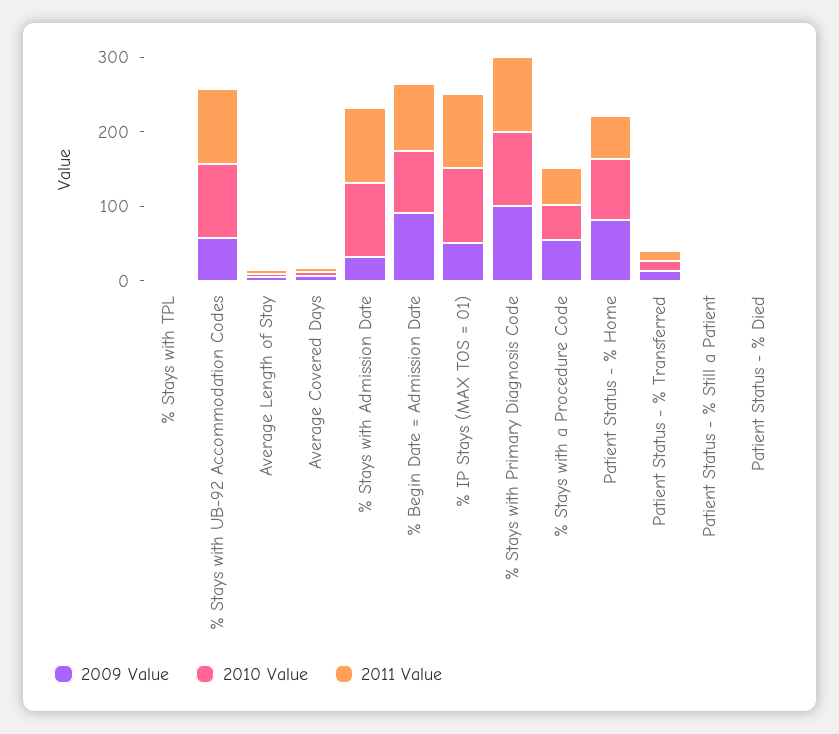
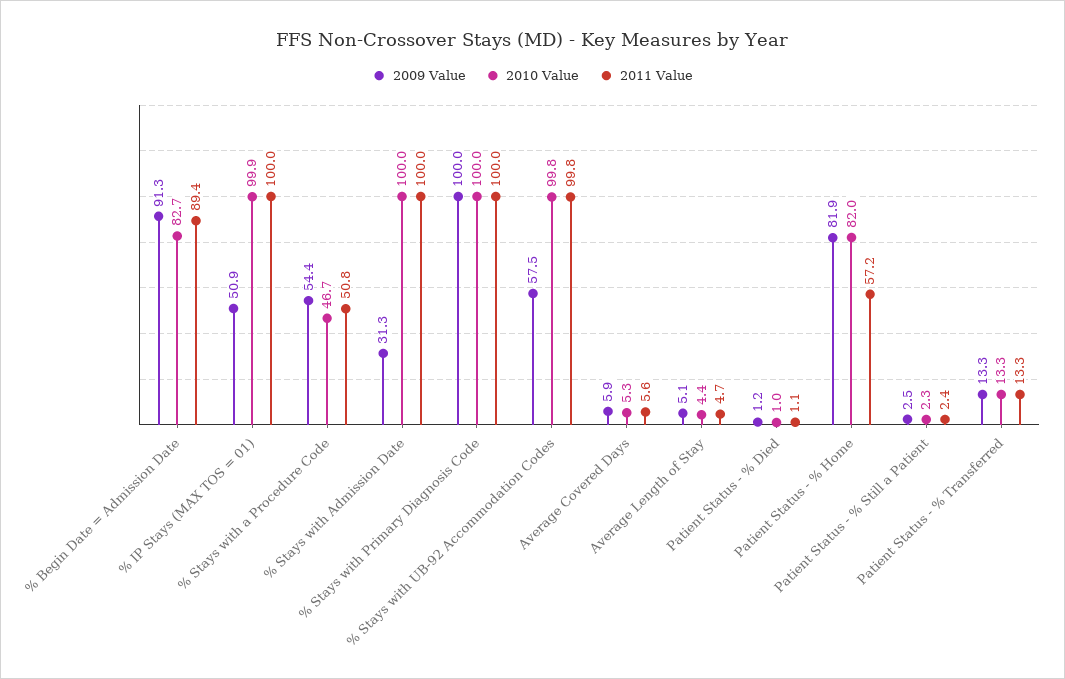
  {
    "2009 Value": {
-     "% Stays with TPL": 0,
      "% Stays with UB-92 Accommodation Codes": 57.5,
      "Average Length of Stay": 5.1,
      "Average Covered Days": 5.9,
      "% Stays with Admission Date": 31.3,
      "% Begin Date = Admission Date": 91.3,
      "% IP Stays (MAX TOS = 01)": 50.9,
      "% Stays with Primary Diagnosis Code": 100,
      "% Stays with a Procedure Code": 54.4,
      "Patient Status - % Home": 81.9,
      "Patient Status - % Transferred": 13.3,
      "Patient Status - % Still a Patient": 2.5,
      "Patient Status - % Died": 1.2
    },
    "2010 Value": {
-     "% Stays with TPL": 0,
      "% Stays with UB-92 Accommodation Codes": 99.8,
      "Average Length of Stay": 4.4,
      "Average Covered Days": 5.3,
      "% Stays with Admission Date": 100,
      "% Begin Date = Admission Date": 82.7,
      "% IP Stays (MAX TOS = 01)": 99.9,
      "% Stays with Primary Diagnosis Code": 100,
      "% Stays with a Procedure Code": 46.7,
      "Patient Status - % Home": 82,
      "Patient Status - % Transferred": 13.3,
      "Patient Status - % Still a Patient": 2.3,
      "Patient Status - % Died": 1
    },
    "2011 Value": {
-     "% Stays with TPL": 0,
      "% Stays with UB-92 Accommodation Codes": 99.8,
      "Average Length of Stay": 4.7,
      "Average Covered Days": 5.6,
      "% Stays with Admission Date": 100,
      "% Begin Date = Admission Date": 89.4,
      "% IP Stays (MAX TOS = 01)": 100,
      "% Stays with Primary Diagnosis Code": 100,
      "% Stays with a Procedure Code": 50.8,
      "Patient Status - % Home": 57.2,
      "Patient Status - % Transferred": 13.3,
      "Patient Status - % Still a Patient": 2.4,
      "Patient Status - % Died": 1.1
    }
  }

